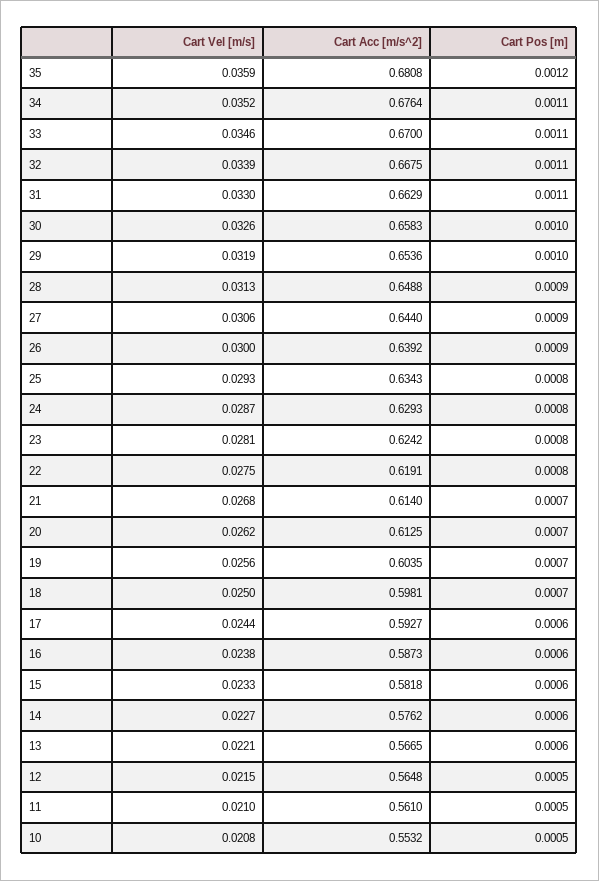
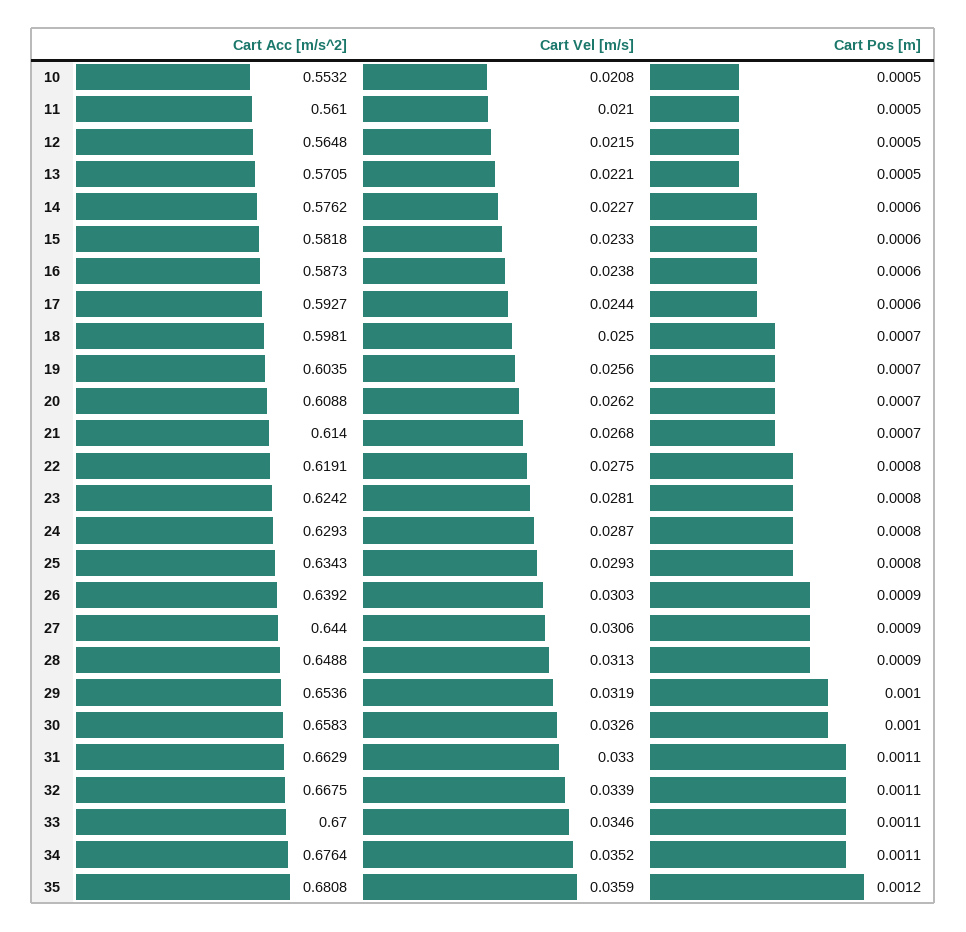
  {
    "Cart Vel [m/s]": {
      "35": 0.0359,
      "34": 0.0352,
      "33": 0.0346,
      "32": 0.0339,
      "31": 0.033,
      "30": 0.0326,
      "29": 0.0319,
      "28": 0.0313,
      "27": 0.0306,
-     "26": 0.03,
+     "26": 0.0303,
      "25": 0.0293,
      "24": 0.0287,
      "23": 0.0281,
      "22": 0.0275,
      "21": 0.0268,
      "20": 0.0262,
      "19": 0.0256,
      "18": 0.025,
      "17": 0.0244,
      "16": 0.0238,
      "15": 0.0233,
      "14": 0.0227,
      "13": 0.0221,
      "12": 0.0215,
      "11": 0.021,
      "10": 0.0208
    },
    "Cart Acc [m/s^2]": {
      "35": 0.6808,
      "34": 0.6764,
      "33": 0.67,
      "32": 0.6675,
      "31": 0.6629,
      "30": 0.6583,
      "29": 0.6536,
      "28": 0.6488,
      "27": 0.644,
      "26": 0.6392,
      "25": 0.6343,
      "24": 0.6293,
      "23": 0.6242,
      "22": 0.6191,
      "21": 0.614,
-     "20": 0.6125,
+     "20": 0.6088,
      "19": 0.6035,
      "18": 0.5981,
      "17": 0.5927,
      "16": 0.5873,
      "15": 0.5818,
      "14": 0.5762,
-     "13": 0.5665,
+     "13": 0.5705,
      "12": 0.5648,
      "11": 0.561,
      "10": 0.5532
    },
    "Cart Pos [m]": {
      "35": 0.0012,
      "34": 0.0011,
      "33": 0.0011,
      "32": 0.0011,
      "31": 0.0011,
      "30": 0.001,
      "29": 0.001,
      "28": 0.0009,
      "27": 0.0009,
      "26": 0.0009,
      "25": 0.0008,
      "24": 0.0008,
      "23": 0.0008,
      "22": 0.0008,
      "21": 0.0007,
      "20": 0.0007,
      "19": 0.0007,
      "18": 0.0007,
      "17": 0.0006,
      "16": 0.0006,
      "15": 0.0006,
      "14": 0.0006,
-     "13": 0.0006,
+     "13": 0.0005,
      "12": 0.0005,
      "11": 0.0005,
      "10": 0.0005
    }
  }

